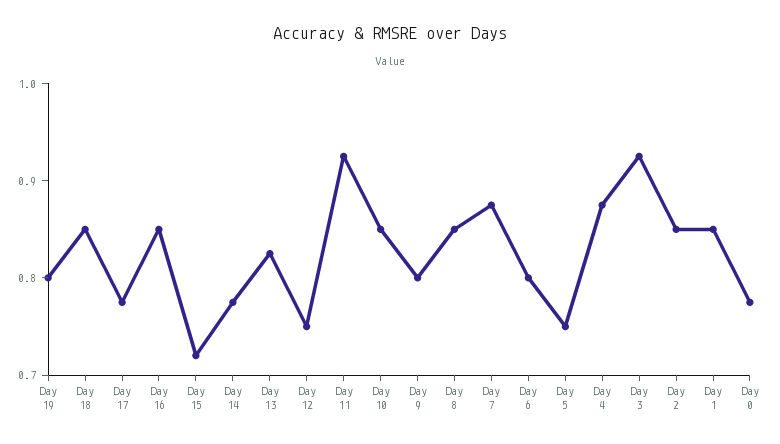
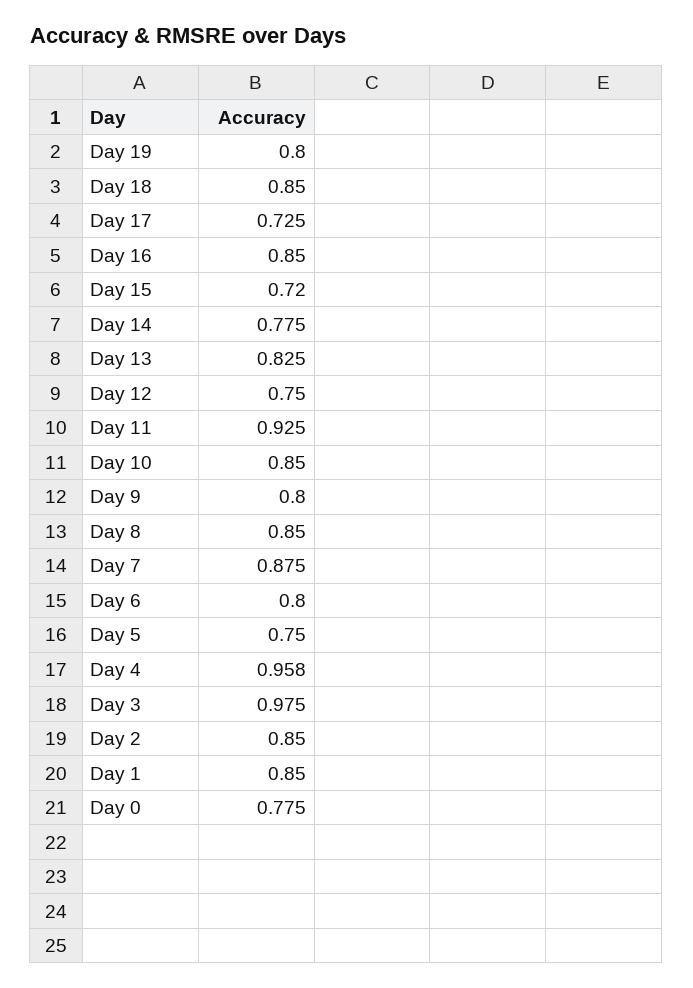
  {
    "Day 19": 0.8,
    "Day 18": 0.85,
-   "Day 17": 0.78,
+   "Day 17": 0.725,
    "Day 16": 0.85,
    "Day 15": 0.72,
    "Day 14": 0.775,
    "Day 13": 0.825,
    "Day 12": 0.75,
    "Day 11": 0.925,
    "Day 10": 0.85,
    "Day 9": 0.8,
    "Day 8": 0.85,
    "Day 7": 0.875,
    "Day 6": 0.8,
    "Day 5": 0.75,
-   "Day 4": 0.88,
+   "Day 4": 0.958,
-   "Day 3": 0.92,
+   "Day 3": 0.975,
    "Day 2": 0.85,
    "Day 1": 0.85,
    "Day 0": 0.775
  }

